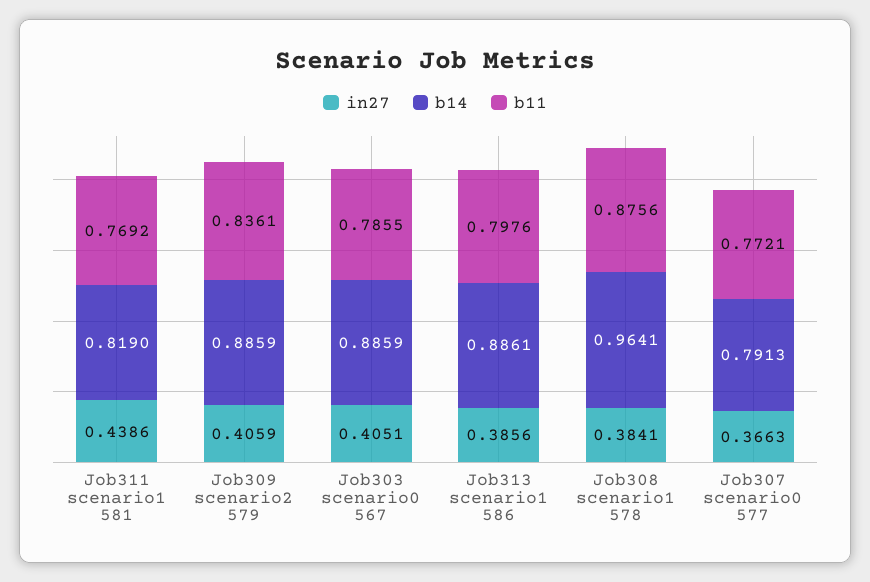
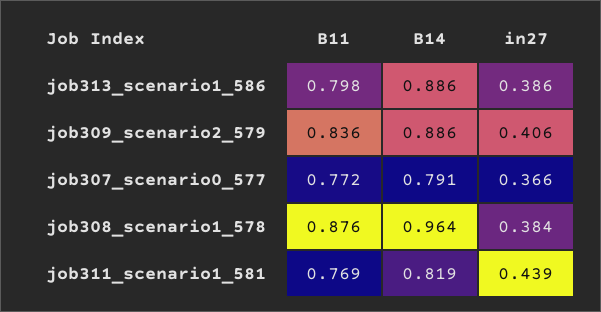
  {
    "in27": {
      "Job311 scenario1 581": 0.4386,
      "Job309 scenario2 579": 0.4059,
-     "Job303 scenario0 567": 0.4051,
      "Job313 scenario1 586": 0.3856,
      "Job308 scenario1 578": 0.3841,
      "Job307 scenario0 577": 0.3663
    },
    "b14": {
      "Job311 scenario1 581": 0.819,
      "Job309 scenario2 579": 0.8859,
-     "Job303 scenario0 567": 0.8859,
      "Job313 scenario1 586": 0.8861,
      "Job308 scenario1 578": 0.9641,
      "Job307 scenario0 577": 0.7913
    },
    "b11": {
      "Job311 scenario1 581": 0.7692,
      "Job309 scenario2 579": 0.8361,
-     "Job303 scenario0 567": 0.7855,
      "Job313 scenario1 586": 0.7976,
      "Job308 scenario1 578": 0.8756,
      "Job307 scenario0 577": 0.7721
    }
  }

